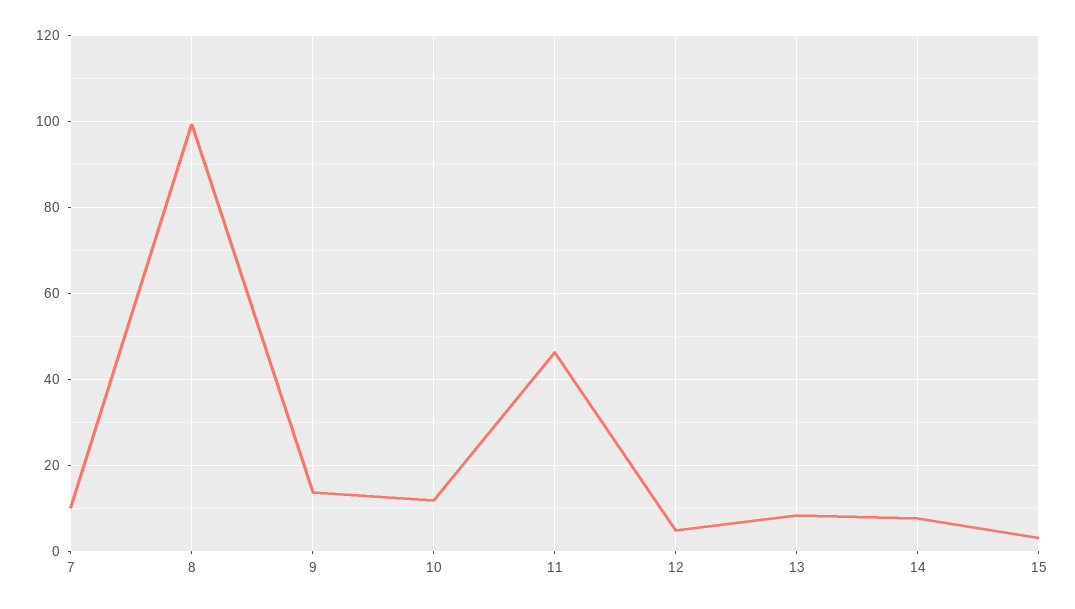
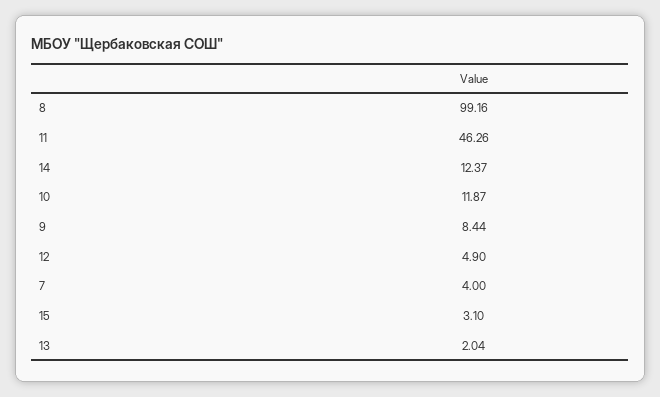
  {
-   "7": 10,
+   "7": 4,
    "8": 99.16,
-   "9": 14,
+   "9": 8.44,
    "10": 11.87,
    "11": 46.26,
    "12": 4.9,
-   "13": 8,
+   "13": 2.04,
-   "14": 8,
+   "14": 12.37,
    "15": 3.1
  }

